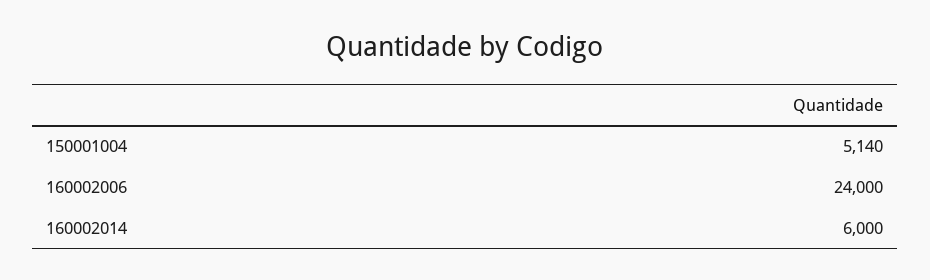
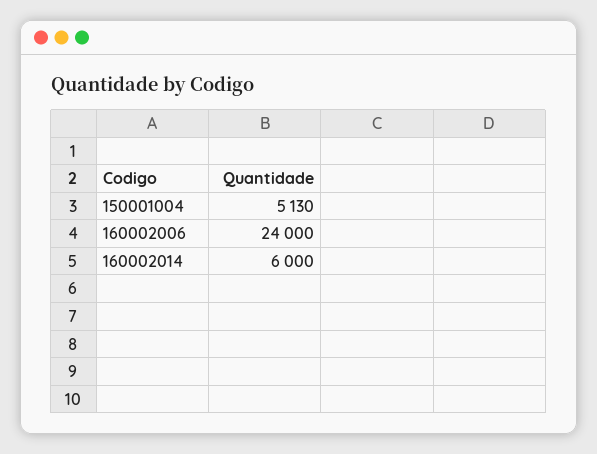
  {
-   "150001004": 5140,
+   "150001004": 5130,
    "160002006": 24000,
    "160002014": 6000
  }

